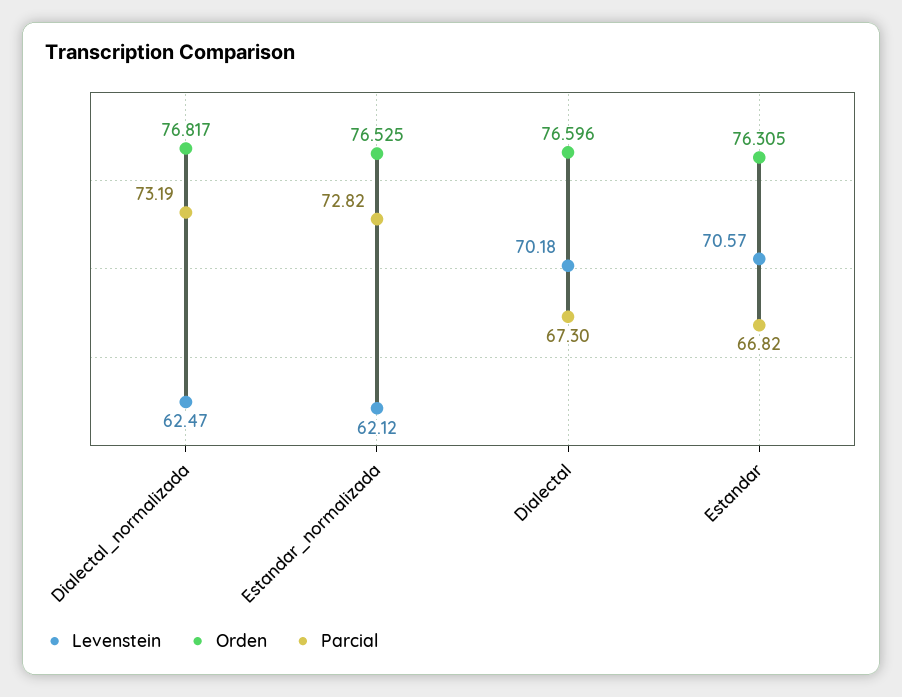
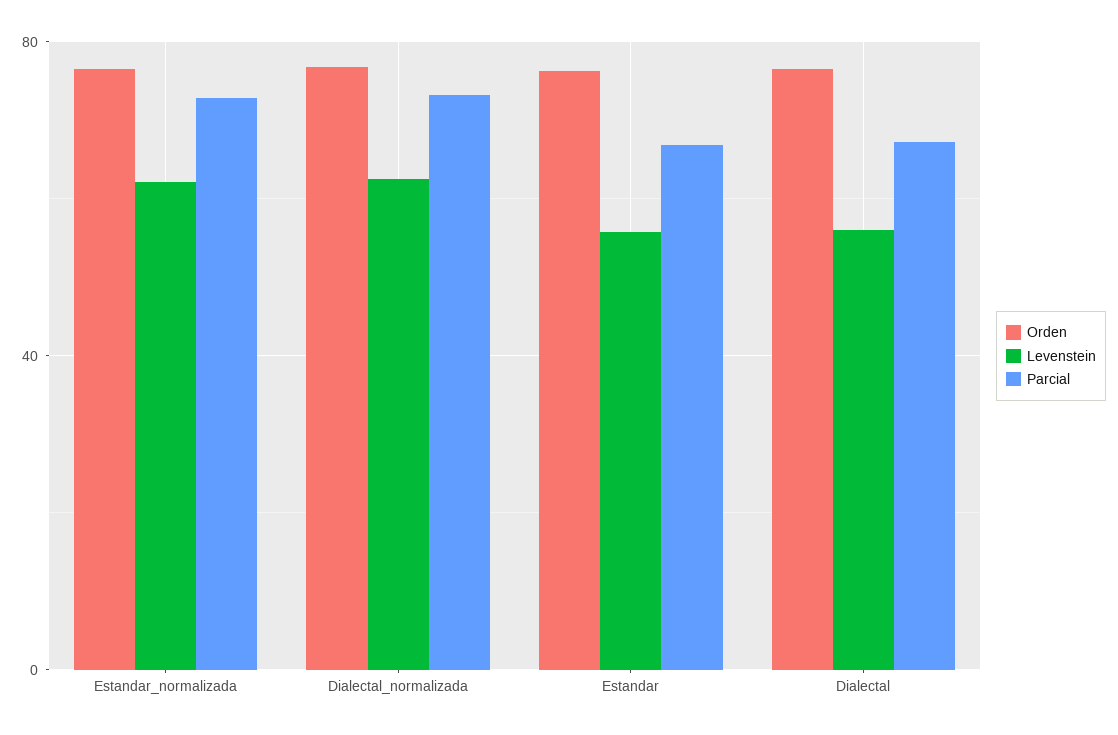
  {
    "Levenstein": {
      "Dialectal_normalizada": 62.47,
      "Estandar_normalizada": 62.12,
-     "Dialectal": 70.18,
+     "Dialectal": 55,
-     "Estandar": 70.57
+     "Estandar": 55
    },
    "Orden": {
      "Dialectal_normalizada": 76.817,
      "Estandar_normalizada": 76.525,
      "Dialectal": 76.596,
      "Estandar": 76.305
    },
    "Parcial": {
      "Dialectal_normalizada": 73.19,
      "Estandar_normalizada": 72.82,
      "Dialectal": 67.3,
      "Estandar": 66.82
    }
  }

